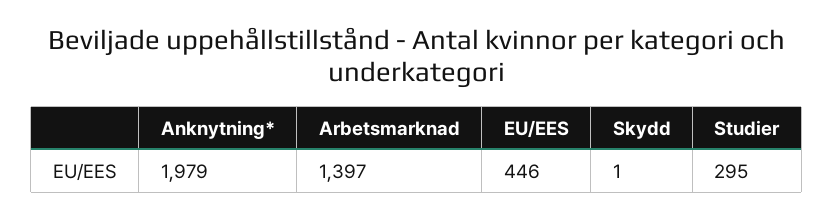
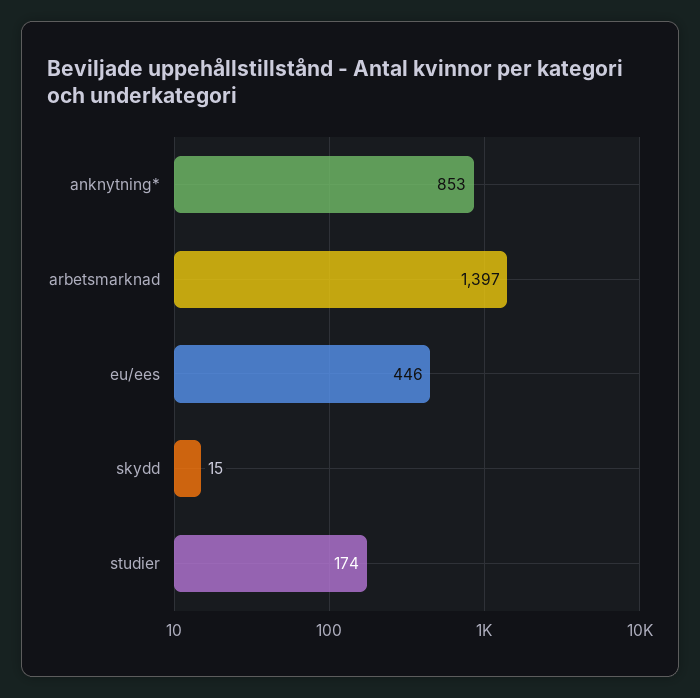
  {
-   "Anknytning*": 1979,
+   "Anknytning*": 853,
    "Arbetsmarknad": 1397,
    "EU/EES": 446,
-   "Skydd": 1,
+   "Skydd": 15,
-   "Studier": 295
+   "Studier": 174
  }

